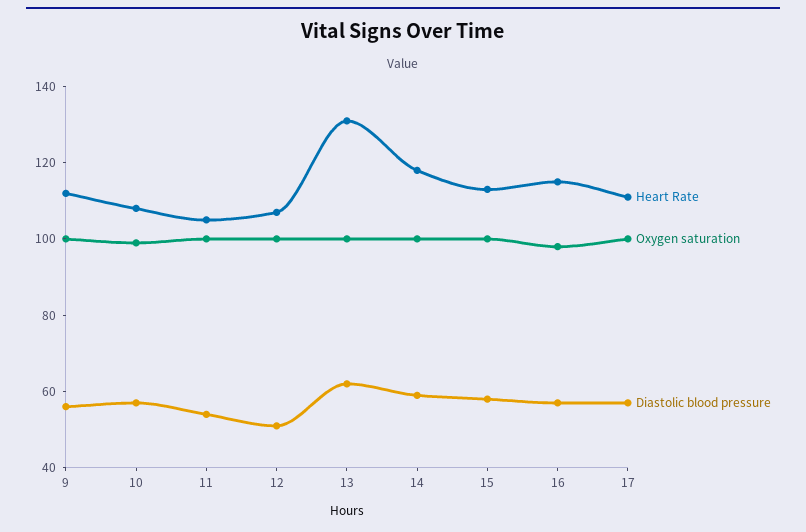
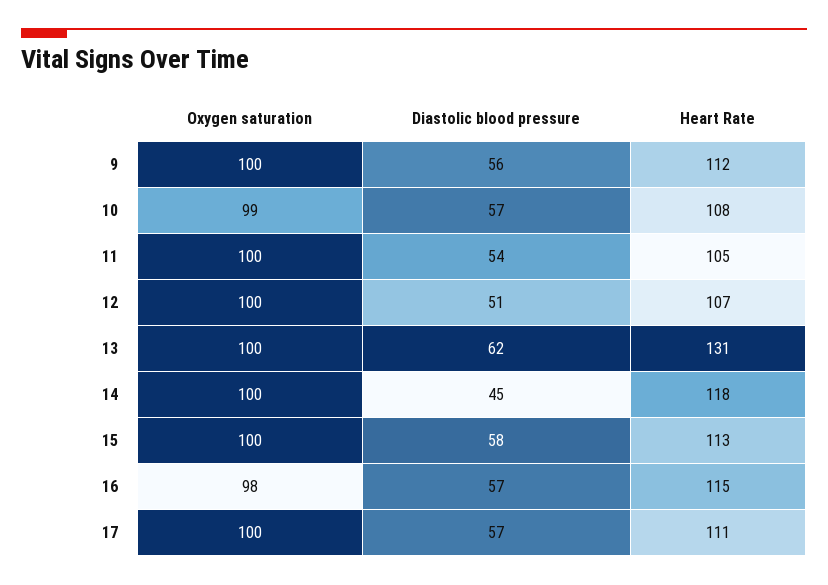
  {
    "Heart Rate": {
      "9": 112,
      "10": 108,
      "11": 105,
      "12": 107,
      "13": 131,
      "14": 118,
      "15": 113,
      "16": 115,
      "17": 111
    },
    "Oxygen saturation": {
      "9": 100,
      "10": 99,
      "11": 100,
      "12": 100,
      "13": 100,
      "14": 100,
      "15": 100,
      "16": 98,
      "17": 100
    },
    "Diastolic blood pressure": {
      "9": 56,
      "10": 57,
      "11": 54,
      "12": 51,
      "13": 62,
-     "14": 60,
+     "14": 45,
      "15": 58,
      "16": 57,
      "17": 57
    }
  }

